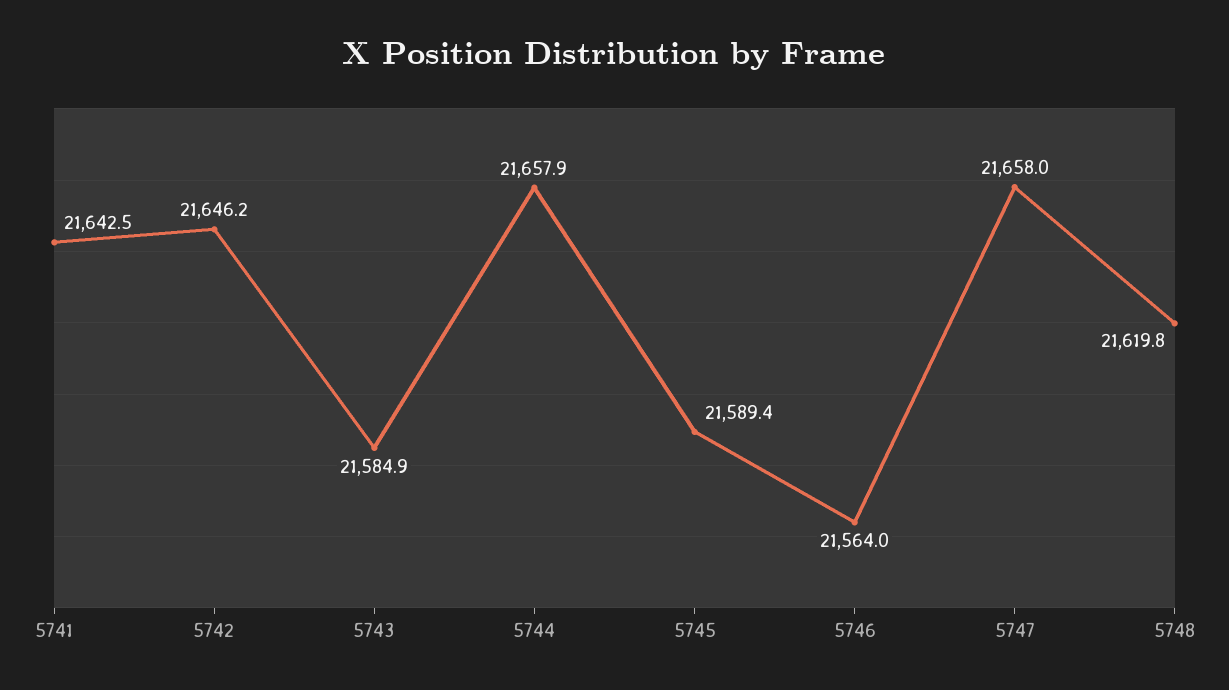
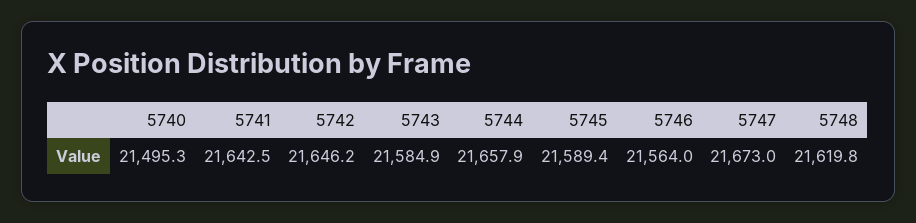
  {
    "5741": 21642.5,
    "5742": 21646.2,
    "5743": 21584.9,
    "5744": 21657.9,
    "5745": 21589.4,
    "5746": 21564,
-   "5747": 21658,
+   "5747": 21673,
-   "5748": 21619.8
+   "5748": 21619.8,
+   "5740": 21495.3
  }

